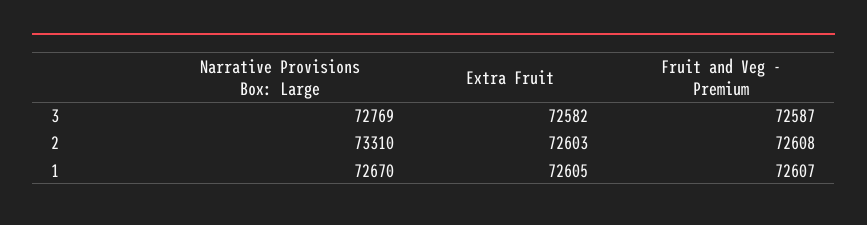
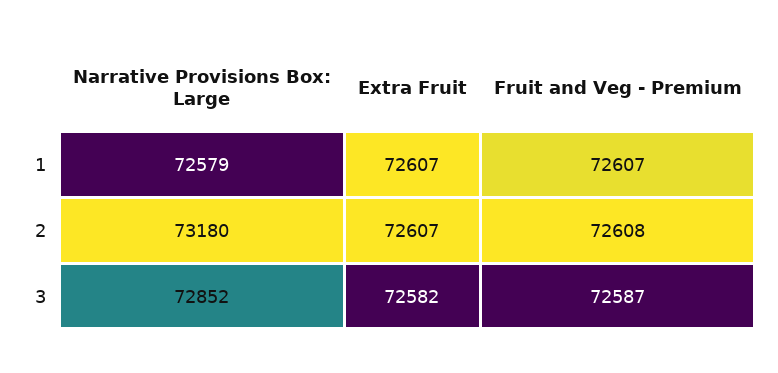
  {
    "Narrative Provisions Box: Large": {
-     "3": 72769,
+     "3": 72852,
-     "2": 73310,
+     "2": 73180,
-     "1": 72670
+     "1": 72579
    },
    "Extra Fruit": {
      "3": 72582,
-     "2": 72603,
+     "2": 72607,
-     "1": 72605
+     "1": 72607
    },
    "Fruit and Veg - Premium": {
      "3": 72587,
      "2": 72608,
      "1": 72607
    }
  }

